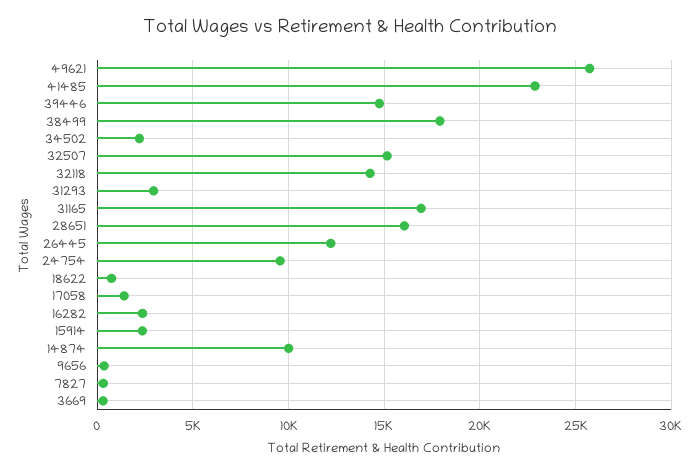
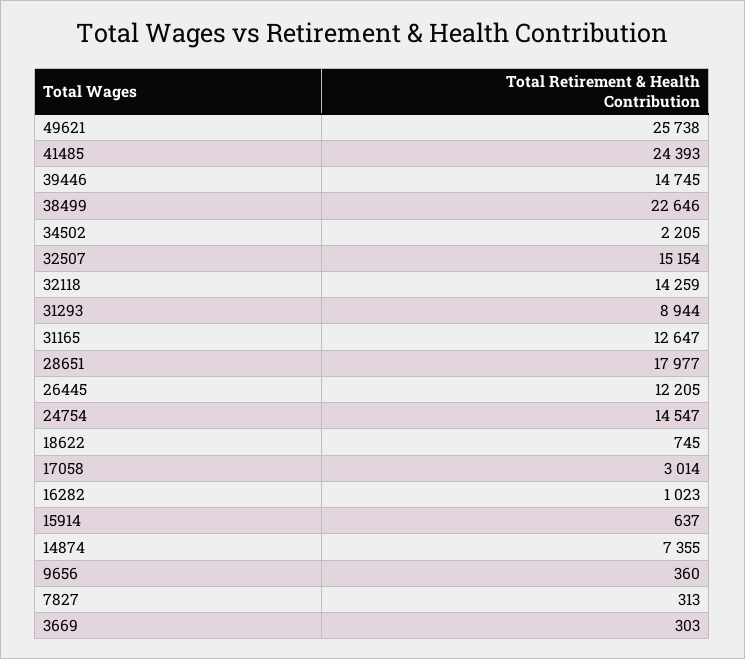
  {
    "49621": 25738,
-   "41485": 23000,
+   "41485": 24393,
    "39446": 14745,
-   "38499": 18000,
+   "38499": 22646,
    "34502": 2205,
    "32507": 15154,
    "32118": 14259,
-   "31293": 3000,
+   "31293": 8944,
-   "31165": 17000,
+   "31165": 12647,
-   "28651": 16000,
+   "28651": 17977,
    "26445": 12205,
-   "24754": 9500,
+   "24754": 14547,
    "18622": 745,
-   "17058": 1500,
+   "17058": 3014,
-   "16282": 2500,
+   "16282": 1023,
-   "15914": 2500,
+   "15914": 637,
-   "14874": 10000,
+   "14874": 7355,
    "9656": 360,
    "7827": 313,
    "3669": 303
  }

